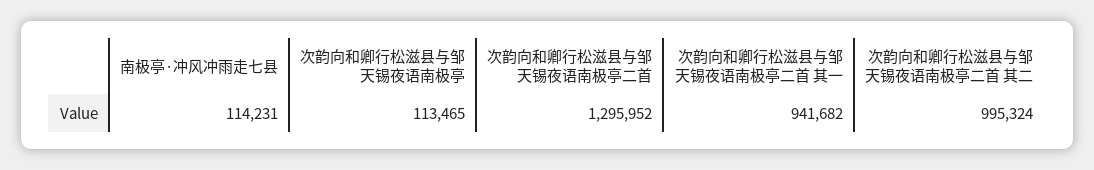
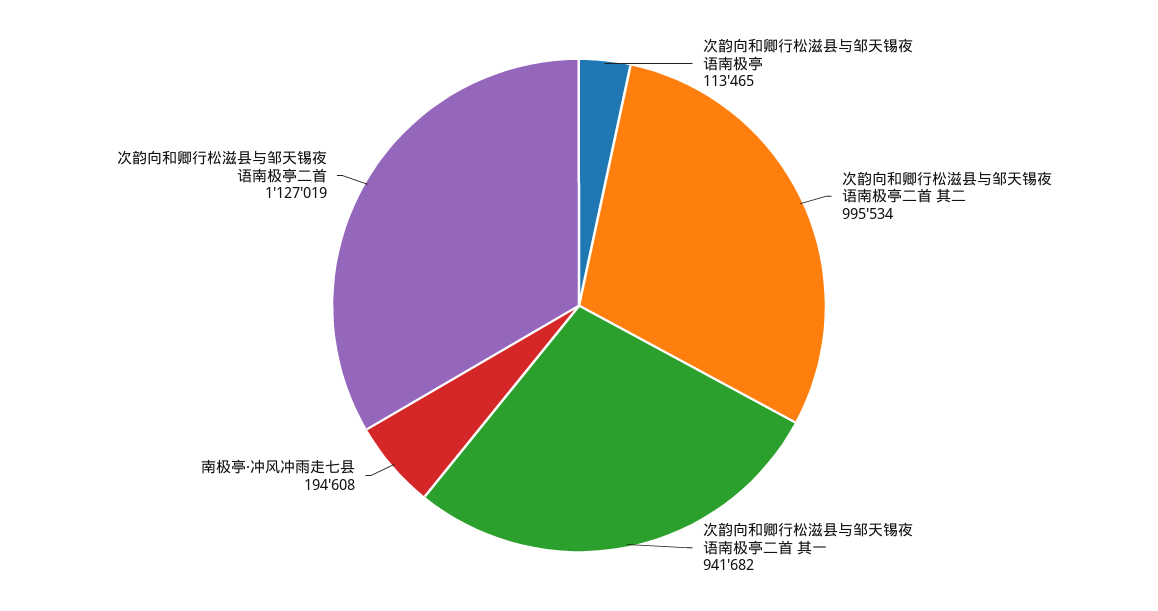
  {
-   "南极亭·冲风冲雨走七县": 114231,
+   "南极亭·冲风冲雨走七县": 194608,
    "次韵向和卿行松滋县与邹天锡夜语南极亭": 113465,
-   "次韵向和卿行松滋县与邹天锡夜语南极亭二首": 1295952,
+   "次韵向和卿行松滋县与邹天锡夜语南极亭二首": 1127019,
    "次韵向和卿行松滋县与邹天锡夜语南极亭二首 其一": 941682,
-   "次韵向和卿行松滋县与邹天锡夜语南极亭二首 其二": 995324
+   "次韵向和卿行松滋县与邹天锡夜语南极亭二首 其二": 995534
  }

